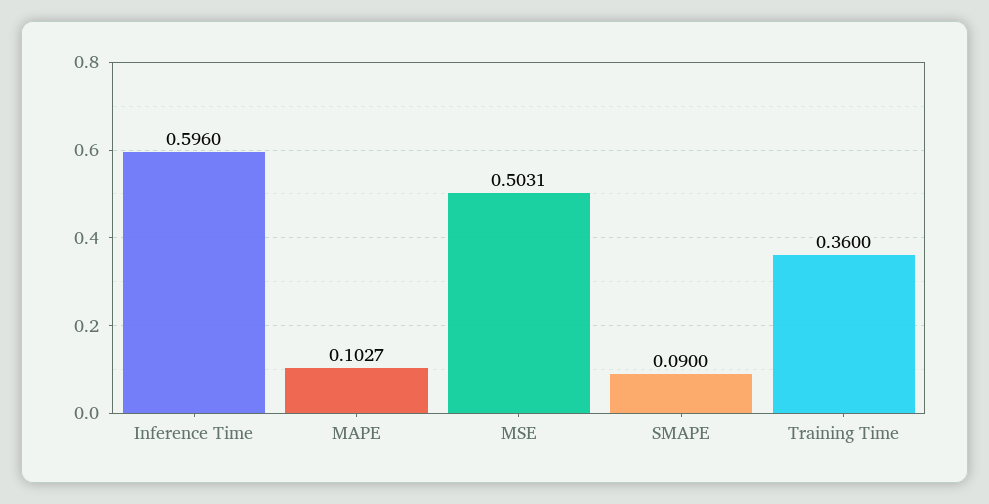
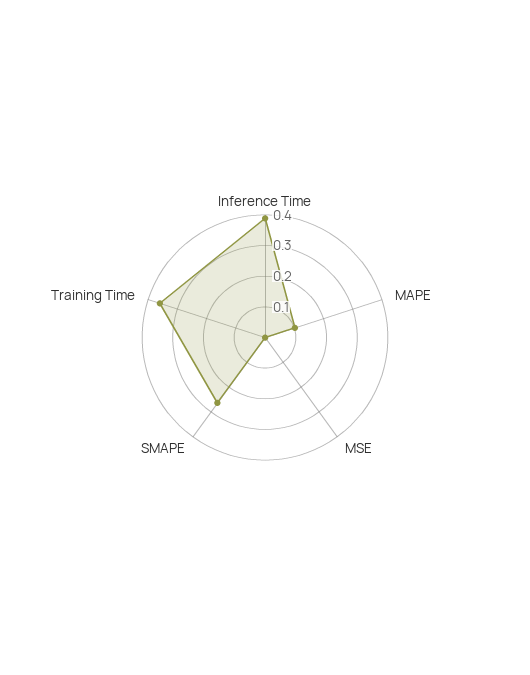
  {
-   "Inference Time": 0.596,
+   "Inference Time": 0.4,
    "MAPE": 0.1027,
-   "MSE": 0.5031,
+   "MSE": 0,
-   "SMAPE": 0.09,
+   "SMAPE": 0.25,
    "Training Time": 0.36
  }

